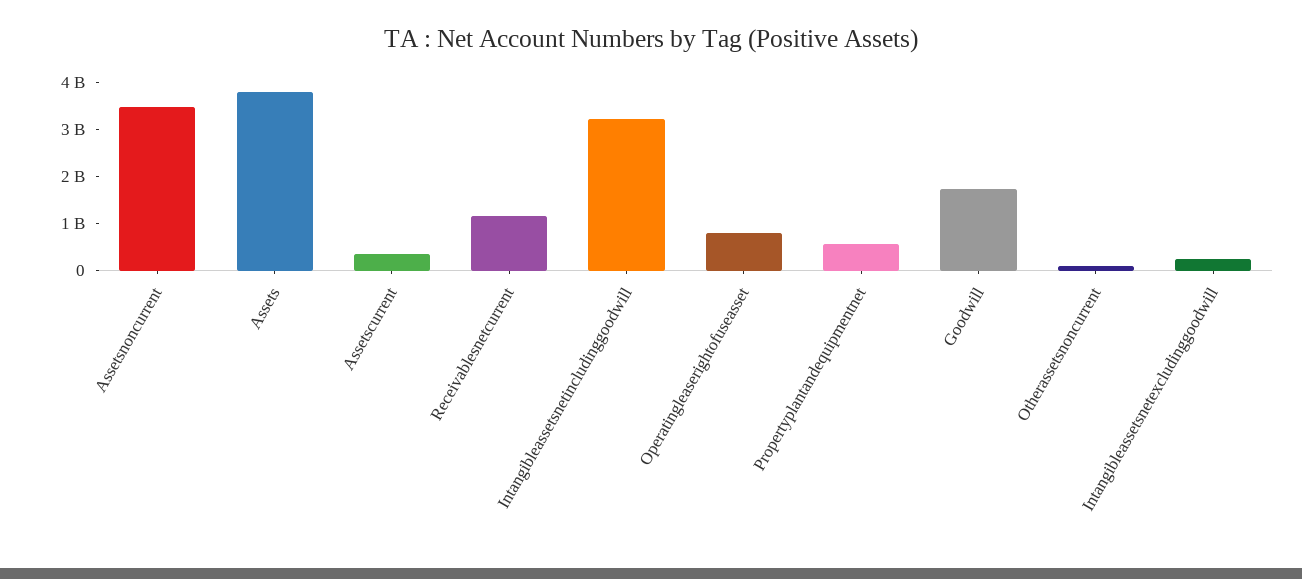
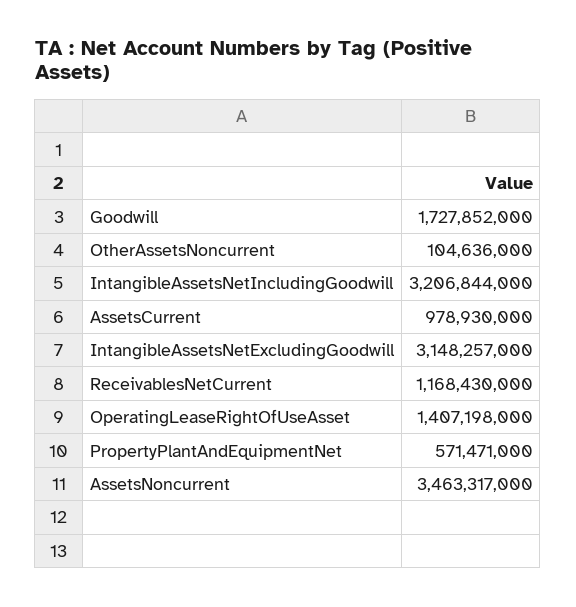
  {
    "Assetsnoncurrent": 3463317000,
-   "Assets": 3800000000,
-   "Assetscurrent": 400000000,
+   "Assetscurrent": 978930000,
    "Receivablesnetcurrent": 1168430000,
    "Intangibleassetsnetincludinggoodwill": 3206844000,
-   "Operatingleaserightofuseasset": 800000000,
+   "Operatingleaserightofuseasset": 1407198000,
    "Propertyplantandequipmentnet": 571471000,
    "Goodwill": 1727852000,
    "Otherassetsnoncurrent": 104636000,
-   "Intangibleassetsnetexcludinggoodwill": 200000000
+   "Intangibleassetsnetexcludinggoodwill": 3148257000
  }

